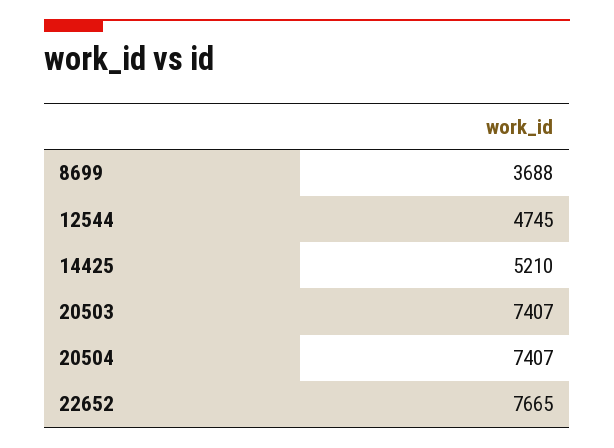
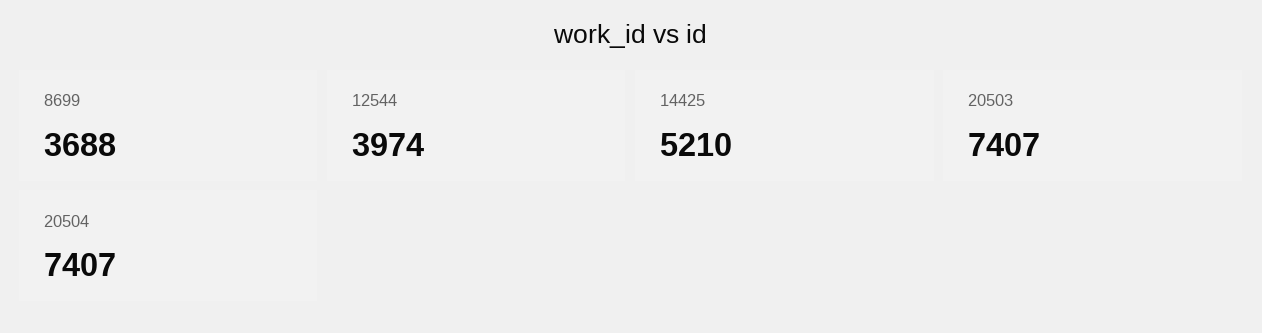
  {
    "8699": 3688,
-   "12544": 4745,
+   "12544": 3974,
    "14425": 5210,
    "20503": 7407,
-   "20504": 7407,
+   "20504": 7407
-   "22652": 7665
  }

